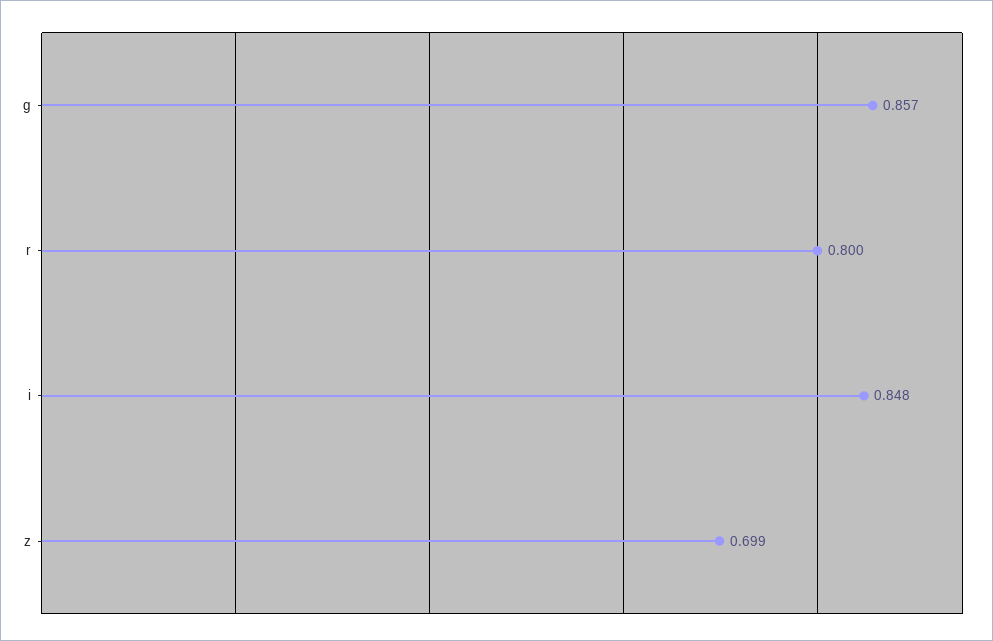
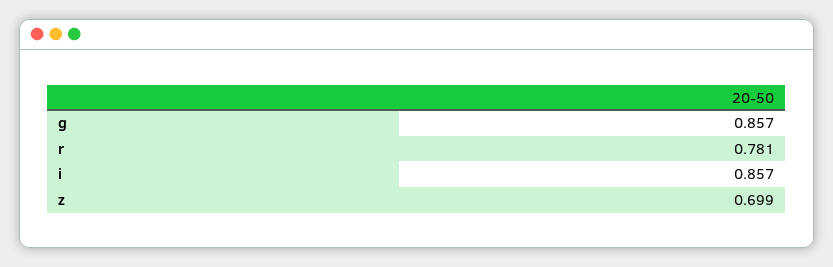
  {
    "g": 0.857,
-   "r": 0.8,
+   "r": 0.781,
-   "i": 0.848,
+   "i": 0.857,
    "z": 0.699
  }

